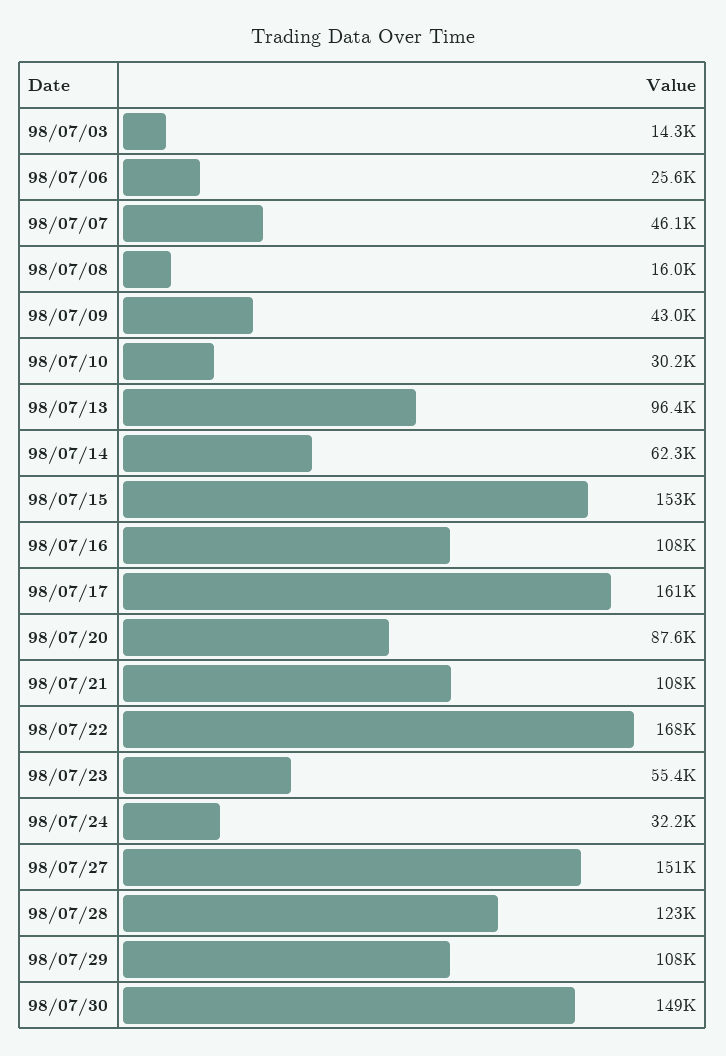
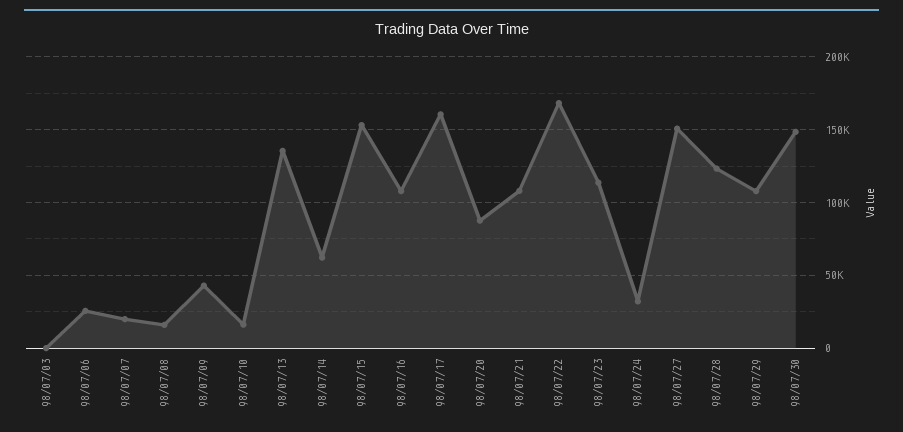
  {
-   "98/07/03": 14300,
+   "98/07/03": 0,
    "98/07/06": 25600,
-   "98/07/07": 46100,
+   "98/07/07": 20000,
    "98/07/08": 16000,
    "98/07/09": 43000,
-   "98/07/10": 30200,
+   "98/07/10": 15000,
-   "98/07/13": 96400,
+   "98/07/13": 135000,
    "98/07/14": 62300,
    "98/07/15": 153000,
    "98/07/16": 108000,
    "98/07/17": 161000,
    "98/07/20": 87600,
    "98/07/21": 108000,
    "98/07/22": 168000,
-   "98/07/23": 55400,
+   "98/07/23": 115000,
    "98/07/24": 32200,
    "98/07/27": 151000,
    "98/07/28": 123000,
    "98/07/29": 108000,
    "98/07/30": 149000
  }

